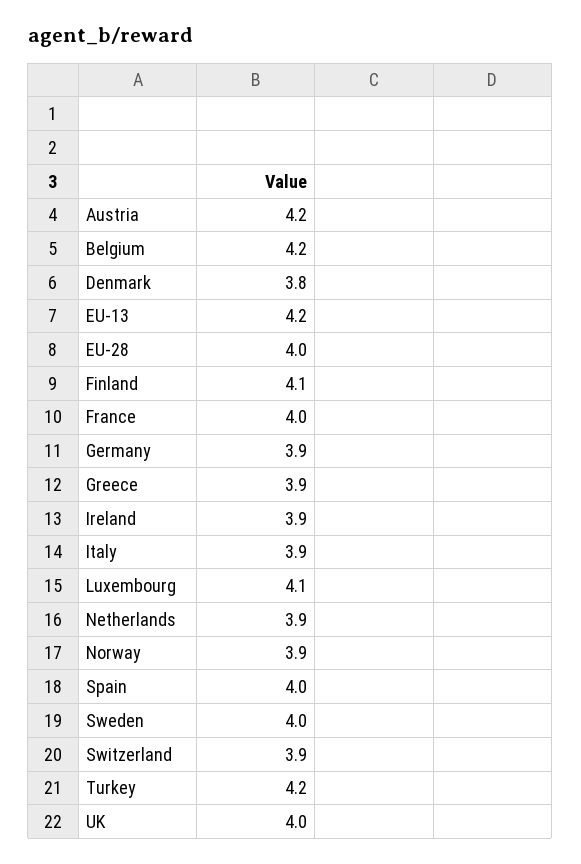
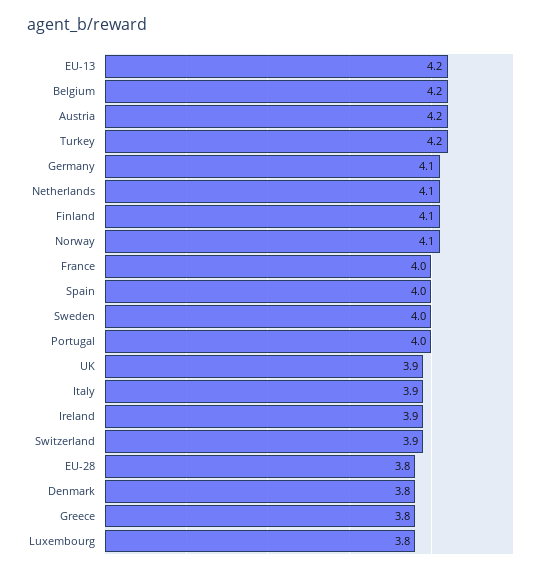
  {
    "Austria": 4.2,
    "Belgium": 4.2,
    "Denmark": 3.8,
    "EU-13": 4.2,
-   "EU-28": 4,
+   "EU-28": 3.8,
    "Finland": 4.1,
    "France": 4,
-   "Germany": 3.9,
+   "Germany": 4.1,
-   "Greece": 3.9,
+   "Greece": 3.8,
    "Ireland": 3.9,
    "Italy": 3.9,
-   "Luxembourg": 4.1,
+   "Luxembourg": 3.8,
-   "Netherlands": 3.9,
+   "Netherlands": 4.1,
-   "Norway": 3.9,
+   "Norway": 4.1,
    "Spain": 4,
    "Sweden": 4,
    "Switzerland": 3.9,
    "Turkey": 4.2,
-   "UK": 4
+   "UK": 3.9,
+   "Portugal": 4
  }

